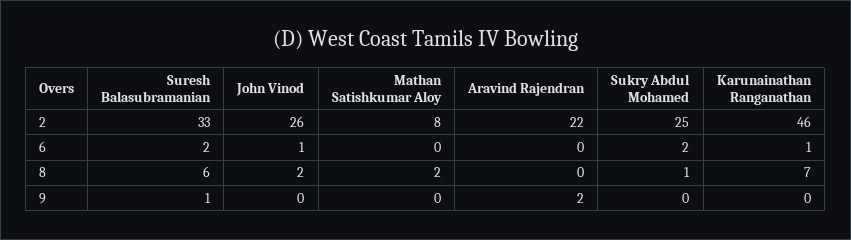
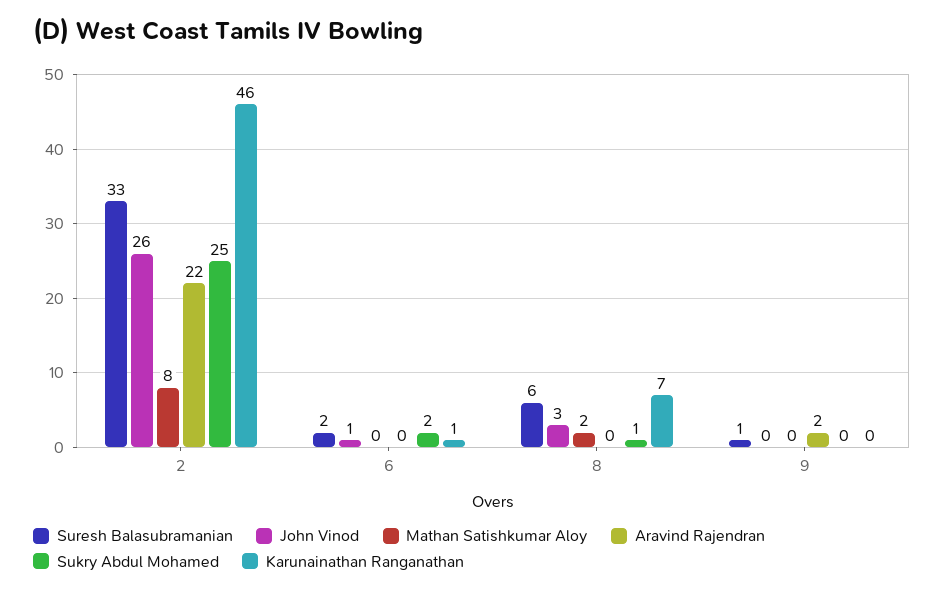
  {
    "Suresh Balasubramanian": {
      "2": 33,
      "6": 2,
      "8": 6,
      "9": 1
    },
    "John Vinod": {
      "2": 26,
      "6": 1,
-     "8": 2,
+     "8": 3,
      "9": 0
    },
    "Mathan Satishkumar Aloy": {
      "2": 8,
      "6": 0,
      "8": 2,
      "9": 0
    },
    "Aravind Rajendran": {
      "2": 22,
      "6": 0,
      "8": 0,
      "9": 2
    },
    "Sukry Abdul Mohamed": {
      "2": 25,
      "6": 2,
      "8": 1,
      "9": 0
    },
    "Karunainathan Ranganathan": {
      "2": 46,
      "6": 1,
      "8": 7,
      "9": 0
    }
  }

